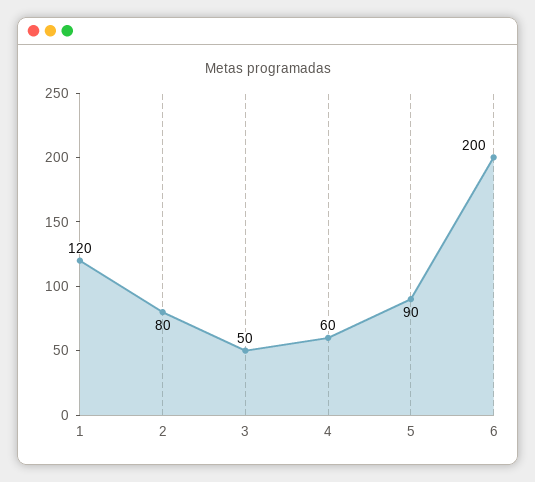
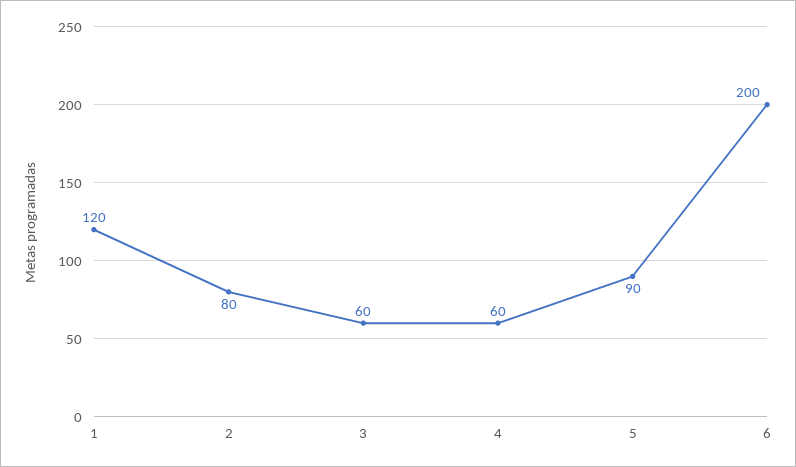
  {
    "1": 120,
    "2": 80,
-   "3": 50,
+   "3": 60,
    "4": 60,
    "5": 90,
    "6": 200
  }

